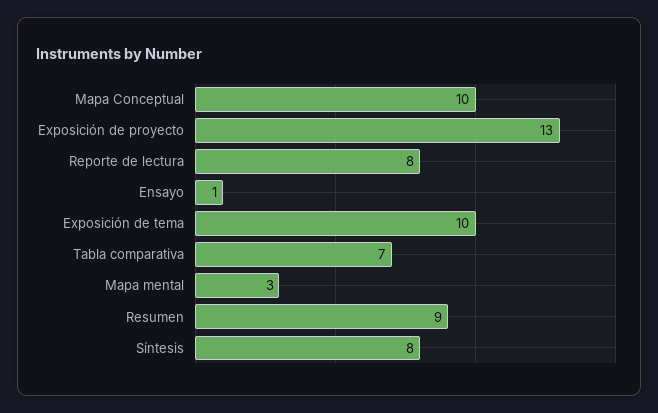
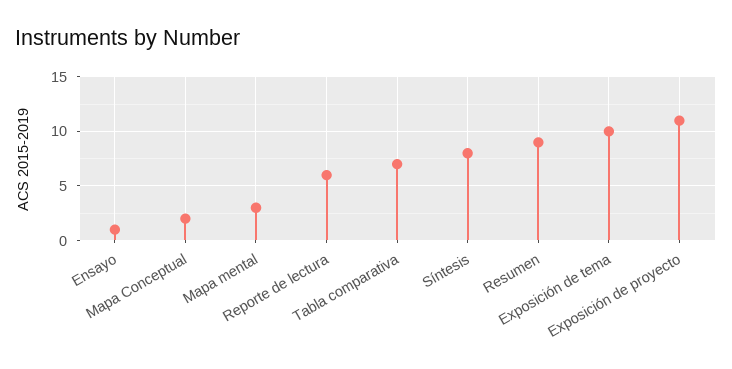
  {
-   "Mapa Conceptual": 10,
+   "Mapa Conceptual": 2,
-   "Exposición de proyecto": 13,
+   "Exposición de proyecto": 11,
-   "Reporte de lectura": 8,
+   "Reporte de lectura": 6,
    "Ensayo": 1,
    "Exposición de tema": 10,
    "Tabla comparativa": 7,
    "Mapa mental": 3,
    "Resumen": 9,
    "Síntesis": 8
  }

